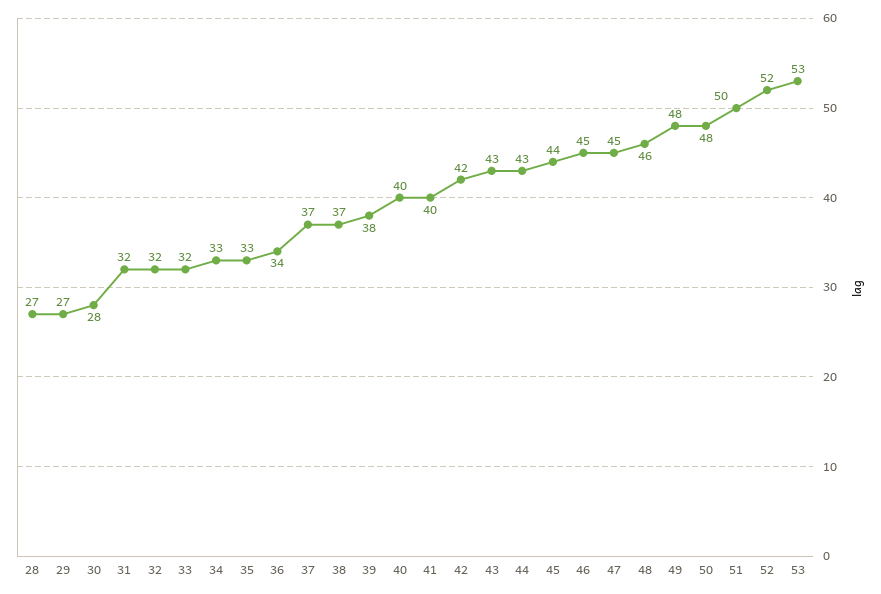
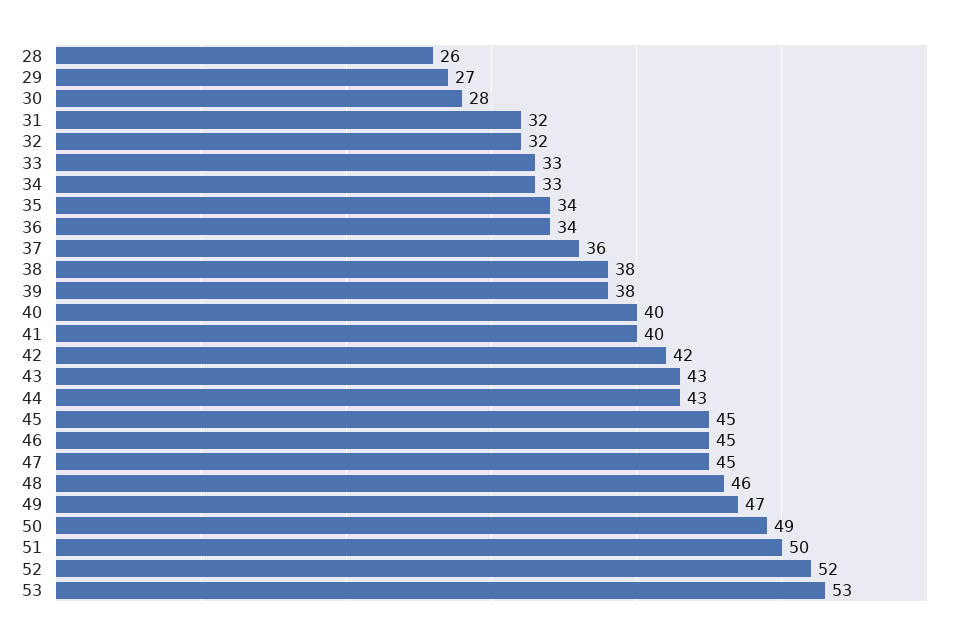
  {
-   "28": 27,
+   "28": 26,
    "29": 27,
    "30": 28,
    "31": 32,
    "32": 32,
-   "33": 32,
+   "33": 33,
    "34": 33,
-   "35": 33,
+   "35": 34,
    "36": 34,
-   "37": 37,
+   "37": 36,
-   "38": 37,
+   "38": 38,
    "39": 38,
    "40": 40,
    "41": 40,
    "42": 42,
    "43": 43,
    "44": 43,
-   "45": 44,
+   "45": 45,
    "46": 45,
    "47": 45,
    "48": 46,
-   "49": 48,
+   "49": 47,
-   "50": 48,
+   "50": 49,
    "51": 50,
    "52": 52,
    "53": 53
  }

